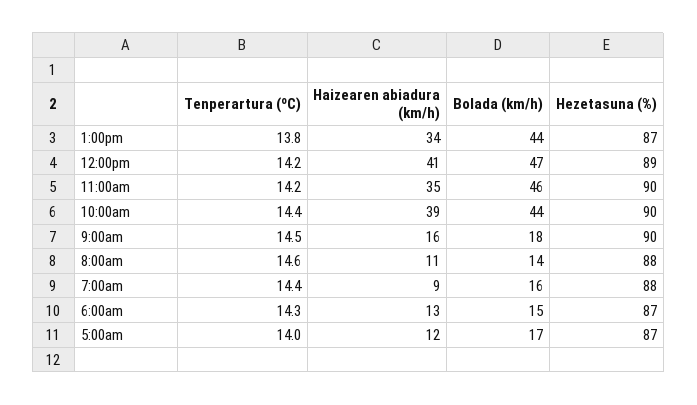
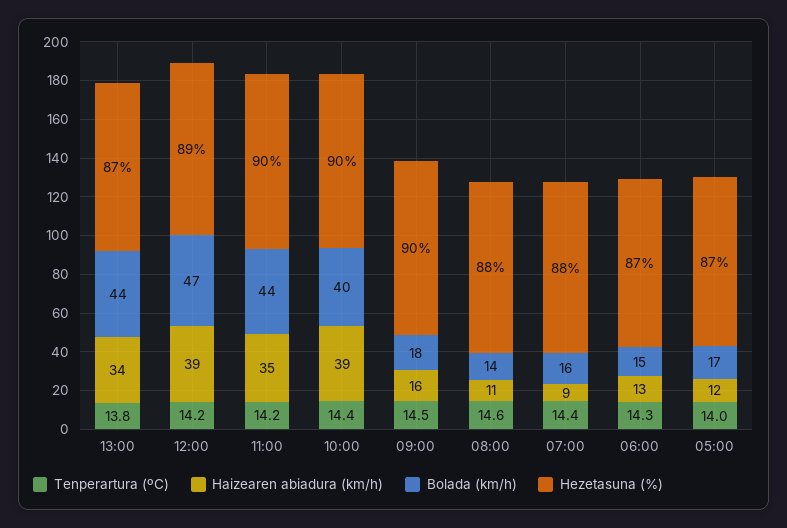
  {
    "Tenperartura (ºC)": {
      "1:00pm": 13.8,
      "12:00pm": 14.2,
      "11:00am": 14.2,
      "10:00am": 14.4,
      "9:00am": 14.5,
      "8:00am": 14.6,
      "7:00am": 14.4,
      "6:00am": 14.3,
      "5:00am": 14
    },
    "Haizearen abiadura (km/h)": {
      "1:00pm": 34,
-     "12:00pm": 41,
+     "12:00pm": 39,
      "11:00am": 35,
      "10:00am": 39,
      "9:00am": 16,
      "8:00am": 11,
      "7:00am": 9,
      "6:00am": 13,
      "5:00am": 12
    },
    "Bolada (km/h)": {
      "1:00pm": 44,
      "12:00pm": 47,
-     "11:00am": 46,
+     "11:00am": 44,
-     "10:00am": 44,
+     "10:00am": 40,
      "9:00am": 18,
      "8:00am": 14,
      "7:00am": 16,
      "6:00am": 15,
      "5:00am": 17
    },
    "Hezetasuna (%)": {
      "1:00pm": 87,
      "12:00pm": 89,
      "11:00am": 90,
      "10:00am": 90,
      "9:00am": 90,
      "8:00am": 88,
      "7:00am": 88,
      "6:00am": 87,
      "5:00am": 87
    }
  }

